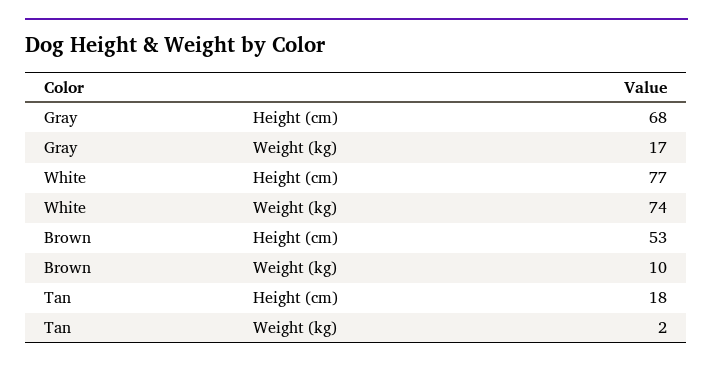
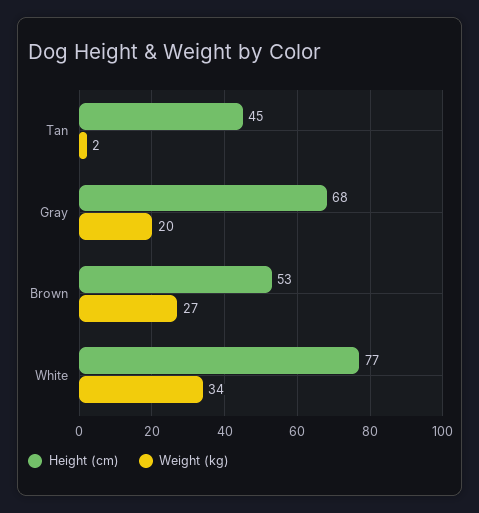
  {
    "Height (cm)": {
      "Gray": 68,
      "White": 77,
      "Brown": 53,
-     "Tan": 18
+     "Tan": 45
    },
    "Weight (kg)": {
-     "Gray": 17,
+     "Gray": 20,
-     "White": 74,
+     "White": 34,
-     "Brown": 10,
+     "Brown": 27,
      "Tan": 2
    }
  }

